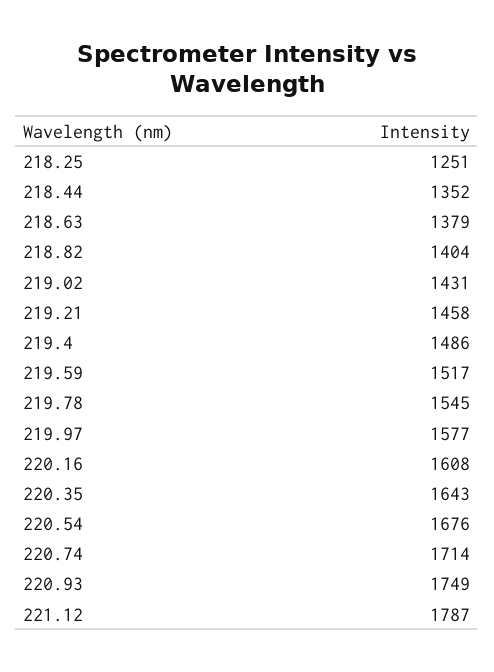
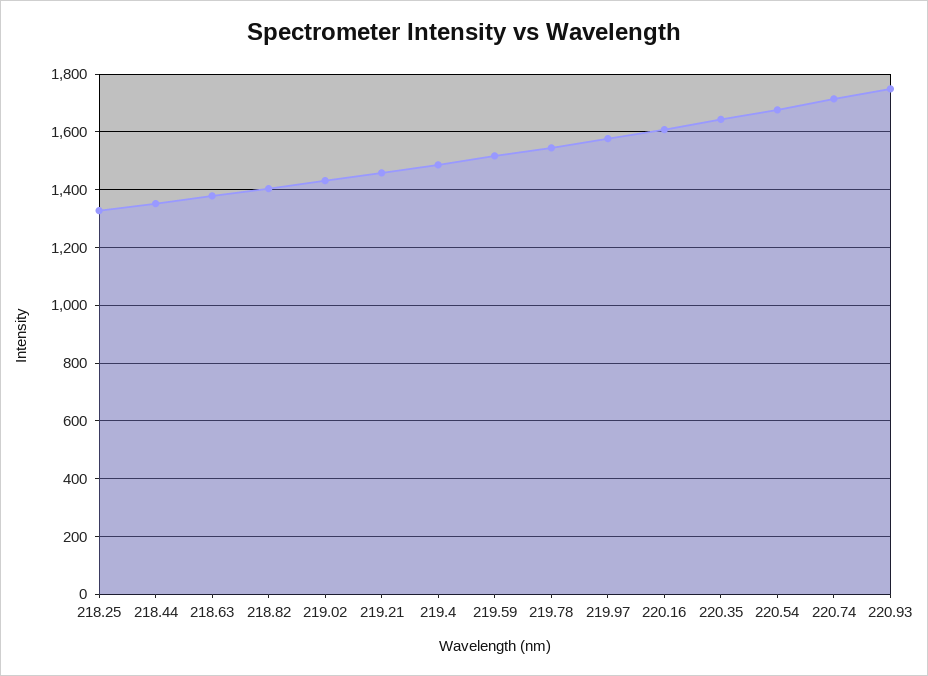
  {
-   "218.25": 1251,
+   "218.25": 1325,
    "218.44": 1352,
    "218.63": 1379,
    "218.82": 1404,
    "219.02": 1431,
    "219.21": 1458,
    "219.4": 1486,
    "219.59": 1517,
    "219.78": 1545,
    "219.97": 1577,
    "220.16": 1608,
    "220.35": 1643,
    "220.54": 1676,
    "220.74": 1714,
-   "220.93": 1749,
+   "220.93": 1749
-   "221.12": 1787
  }

